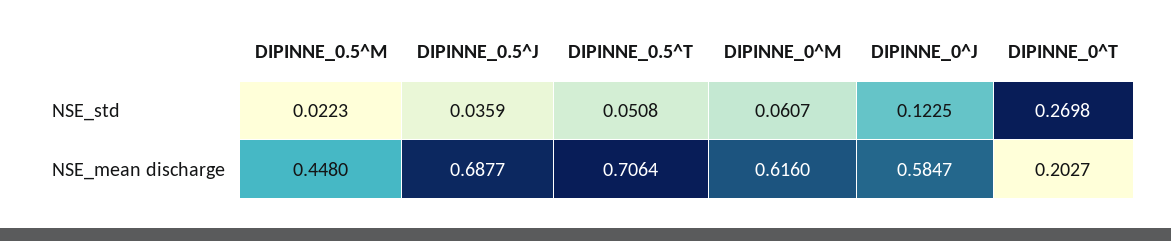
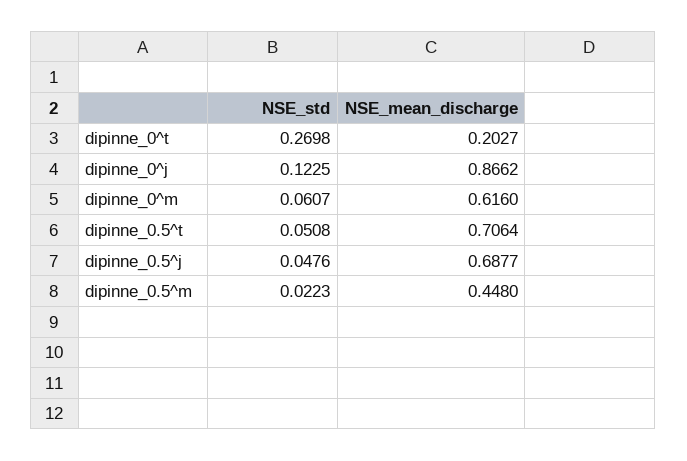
  {
    "DIPINNE_0.5^M": {
      "NSE_std": 0.0223,
      "NSE_mean discharge": 0.448
    },
    "DIPINNE_0.5^J": {
-     "NSE_std": 0.0359,
+     "NSE_std": 0.0476,
      "NSE_mean discharge": 0.6877
    },
    "DIPINNE_0.5^T": {
      "NSE_std": 0.0508,
      "NSE_mean discharge": 0.7064
    },
    "DIPINNE_0^M": {
      "NSE_std": 0.0607,
      "NSE_mean discharge": 0.616
    },
    "DIPINNE_0^J": {
      "NSE_std": 0.1225,
-     "NSE_mean discharge": 0.5847
+     "NSE_mean discharge": 0.8662
    },
    "DIPINNE_0^T": {
      "NSE_std": 0.2698,
      "NSE_mean discharge": 0.2027
    }
  }

